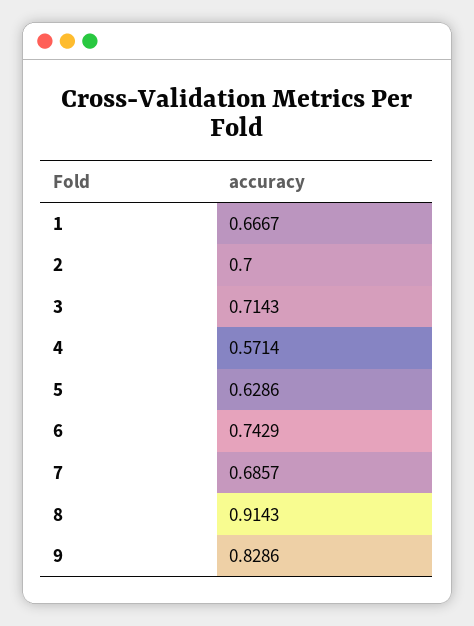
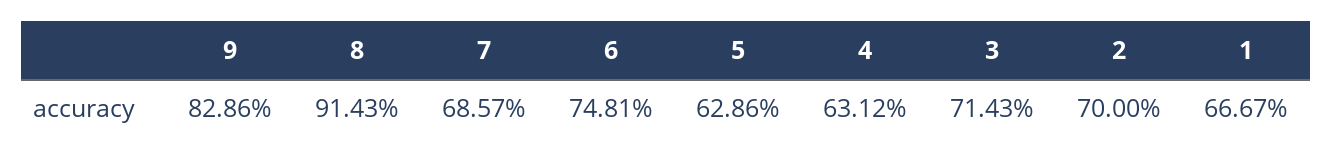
  {
    "1": 0.6667,
    "2": 0.7,
    "3": 0.7143,
-   "4": 0.5714,
+   "4": 0.6312,
    "5": 0.6286,
-   "6": 0.7429,
+   "6": 0.7481,
    "7": 0.6857,
    "8": 0.9143,
    "9": 0.8286
  }

